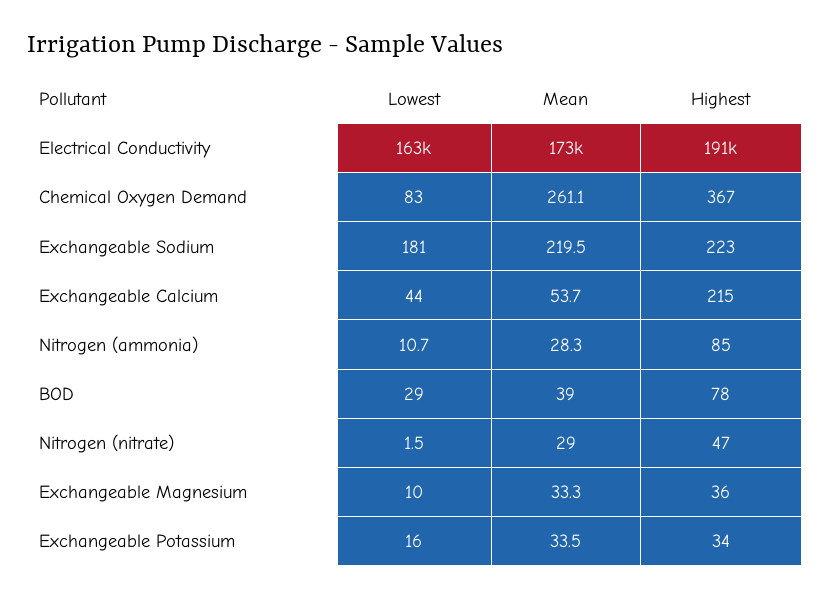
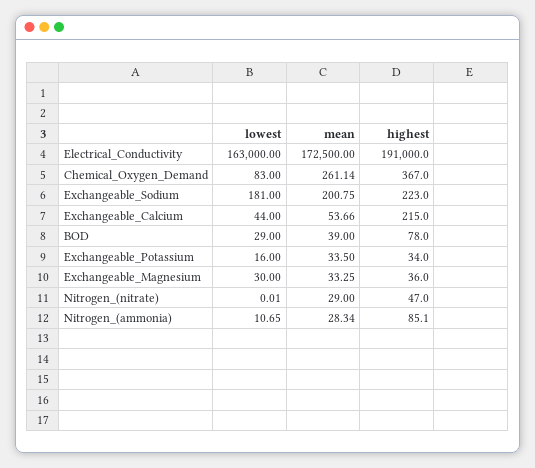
  {
    "Lowest": {
      "Electrical Conductivity": 163000,
      "Chemical Oxygen Demand": 83,
      "Exchangeable Sodium": 181,
      "Exchangeable Calcium": 44,
      "Nitrogen (ammonia)": 10.65,
      "BOD": 29,
-     "Nitrogen (nitrate)": 1.5,
+     "Nitrogen (nitrate)": 0.01,
-     "Exchangeable Magnesium": 10,
+     "Exchangeable Magnesium": 30,
      "Exchangeable Potassium": 16
    },
    "Mean": {
      "Electrical Conductivity": 172500,
      "Chemical Oxygen Demand": 261.14,
-     "Exchangeable Sodium": 219.5,
+     "Exchangeable Sodium": 200.75,
      "Exchangeable Calcium": 53.66,
      "Nitrogen (ammonia)": 28.34,
      "BOD": 39,
      "Nitrogen (nitrate)": 29,
      "Exchangeable Magnesium": 33.25,
      "Exchangeable Potassium": 33.5
    },
    "Highest": {
      "Electrical Conductivity": 191000,
      "Chemical Oxygen Demand": 367,
      "Exchangeable Sodium": 223,
      "Exchangeable Calcium": 215,
      "Nitrogen (ammonia)": 85.1,
      "BOD": 78,
      "Nitrogen (nitrate)": 47,
      "Exchangeable Magnesium": 36,
      "Exchangeable Potassium": 34
    }
  }

